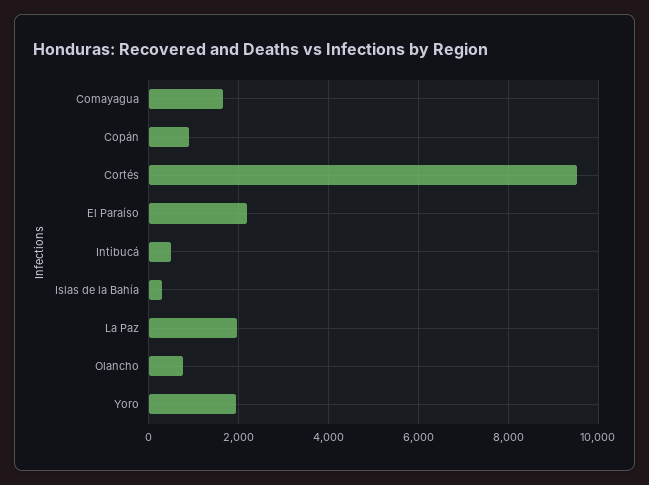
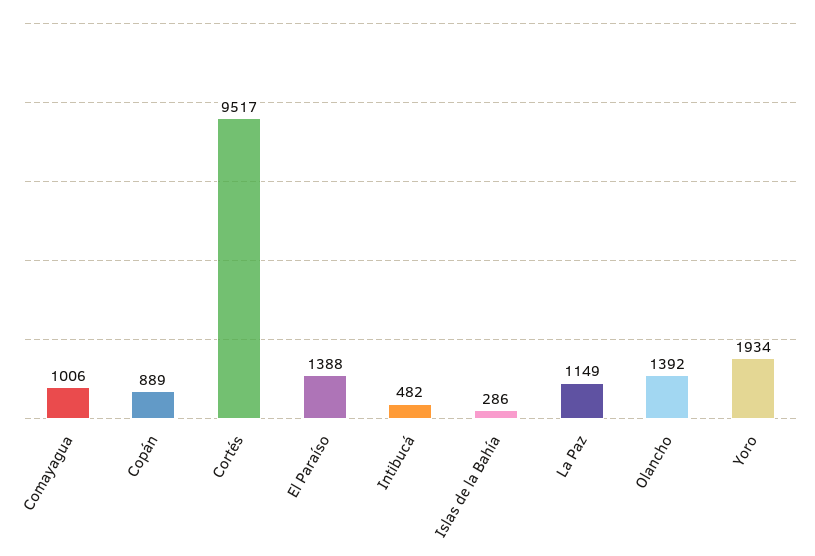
  {
-   "Comayagua": 1600,
+   "Comayagua": 1006,
    "Copán": 889,
    "Cortés": 9517,
-   "El Paraíso": 2200,
+   "El Paraíso": 1388,
    "Intibucá": 482,
    "Islas de la Bahía": 286,
-   "La Paz": 2000,
+   "La Paz": 1149,
-   "Olancho": 800,
+   "Olancho": 1392,
    "Yoro": 1934
  }

